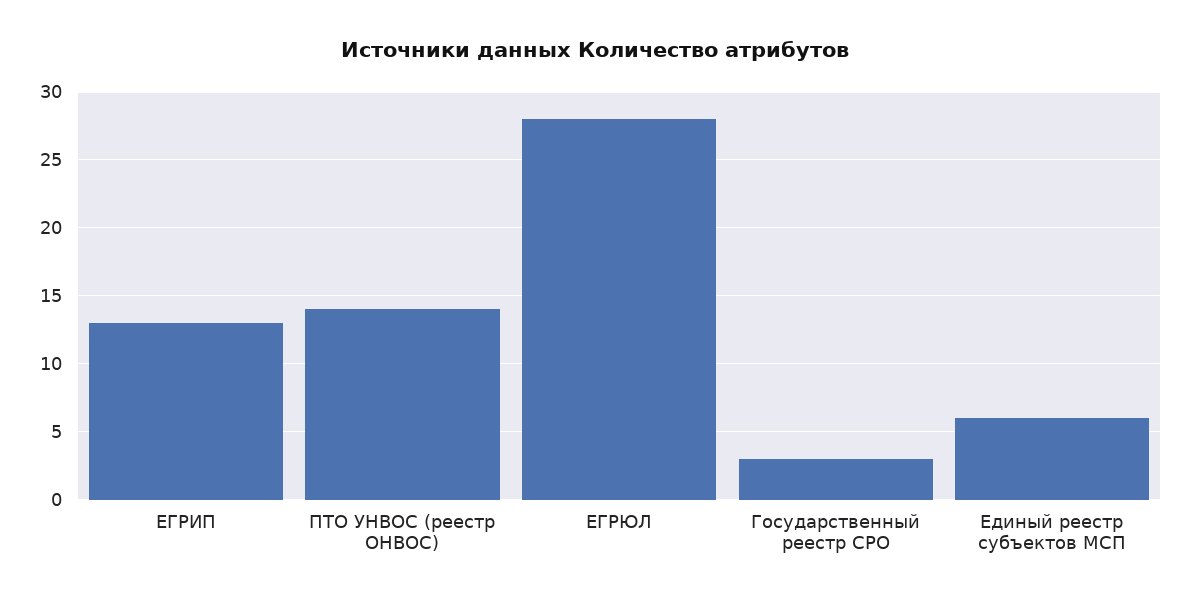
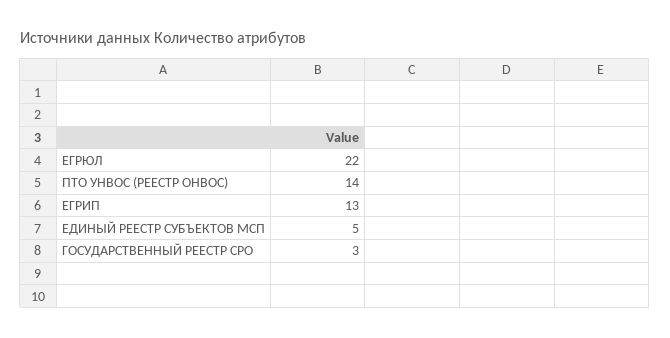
  {
    "ЕГРИП": 13,
    "ПТО УНВОС (реестр ОНВОС)": 14,
-   "ЕГРЮЛ": 28,
+   "ЕГРЮЛ": 22,
    "Государственный реестр СРО": 3,
-   "Единый реестр субъектов МСП": 6
+   "Единый реестр субъектов МСП": 5
  }

